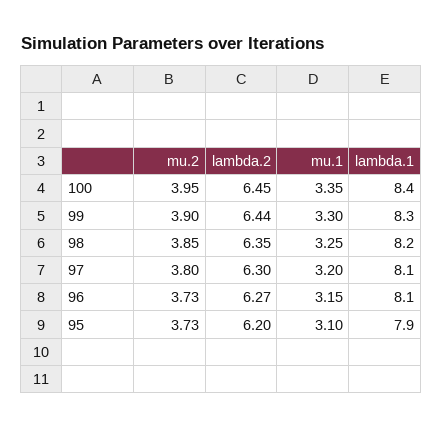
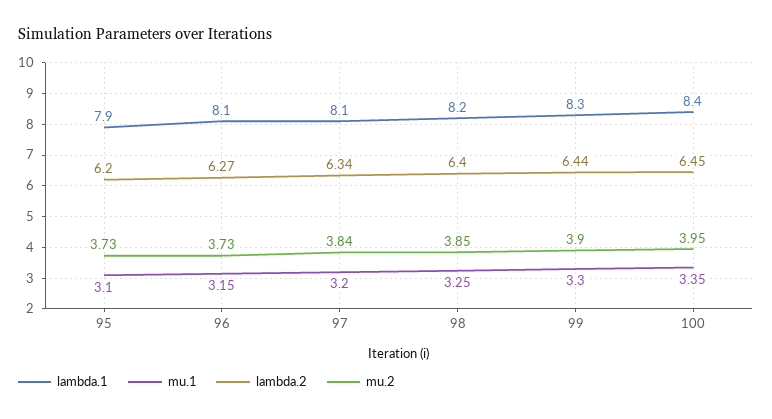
  {
    "mu.2": {
      "100": 3.95,
      "99": 3.9,
      "98": 3.85,
-     "97": 3.8,
+     "97": 3.84,
      "96": 3.73,
      "95": 3.73
    },
    "lambda.2": {
      "100": 6.45,
      "99": 6.44,
-     "98": 6.35,
+     "98": 6.4,
-     "97": 6.3,
+     "97": 6.34,
      "96": 6.27,
      "95": 6.2
    },
    "mu.1": {
      "100": 3.35,
      "99": 3.3,
      "98": 3.25,
      "97": 3.2,
      "96": 3.15,
      "95": 3.1
    },
    "lambda.1": {
      "100": 8.4,
      "99": 8.3,
      "98": 8.2,
      "97": 8.1,
      "96": 8.1,
      "95": 7.9
    }
  }

